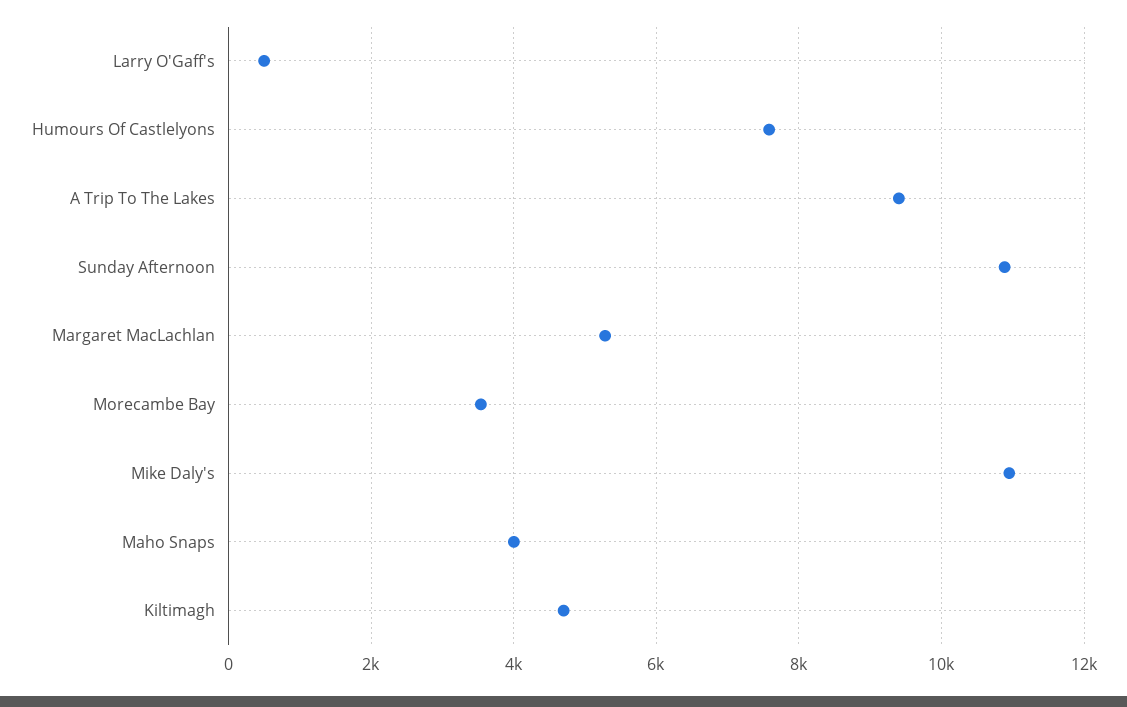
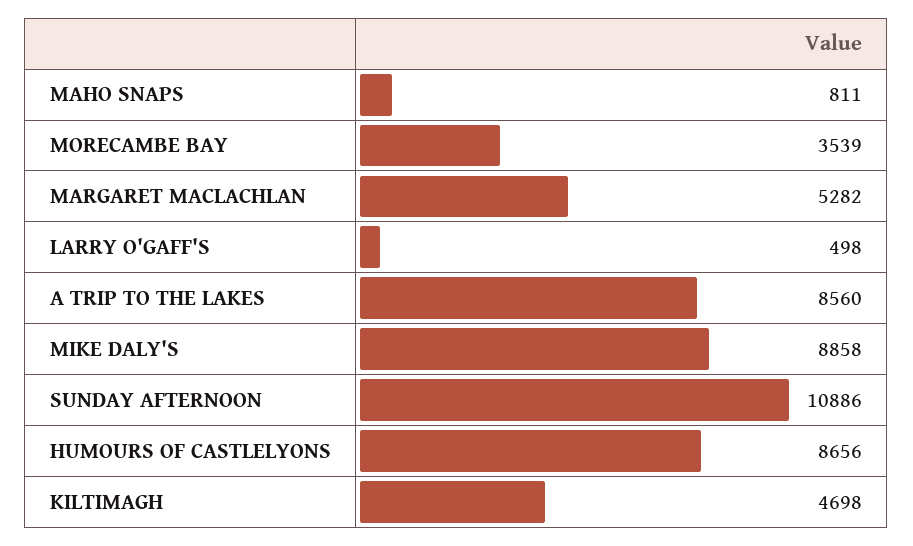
  {
    "Larry O'Gaff's": 498,
-   "Humours Of Castlelyons": 7600,
+   "Humours Of Castlelyons": 8656,
-   "A Trip To The Lakes": 9400,
+   "A Trip To The Lakes": 8560,
    "Sunday Afternoon": 10886,
    "Margaret MacLachlan": 5282,
    "Morecambe Bay": 3539,
-   "Mike Daly's": 11000,
+   "Mike Daly's": 8858,
-   "Maho Snaps": 4000,
+   "Maho Snaps": 811,
    "Kiltimagh": 4698
  }

